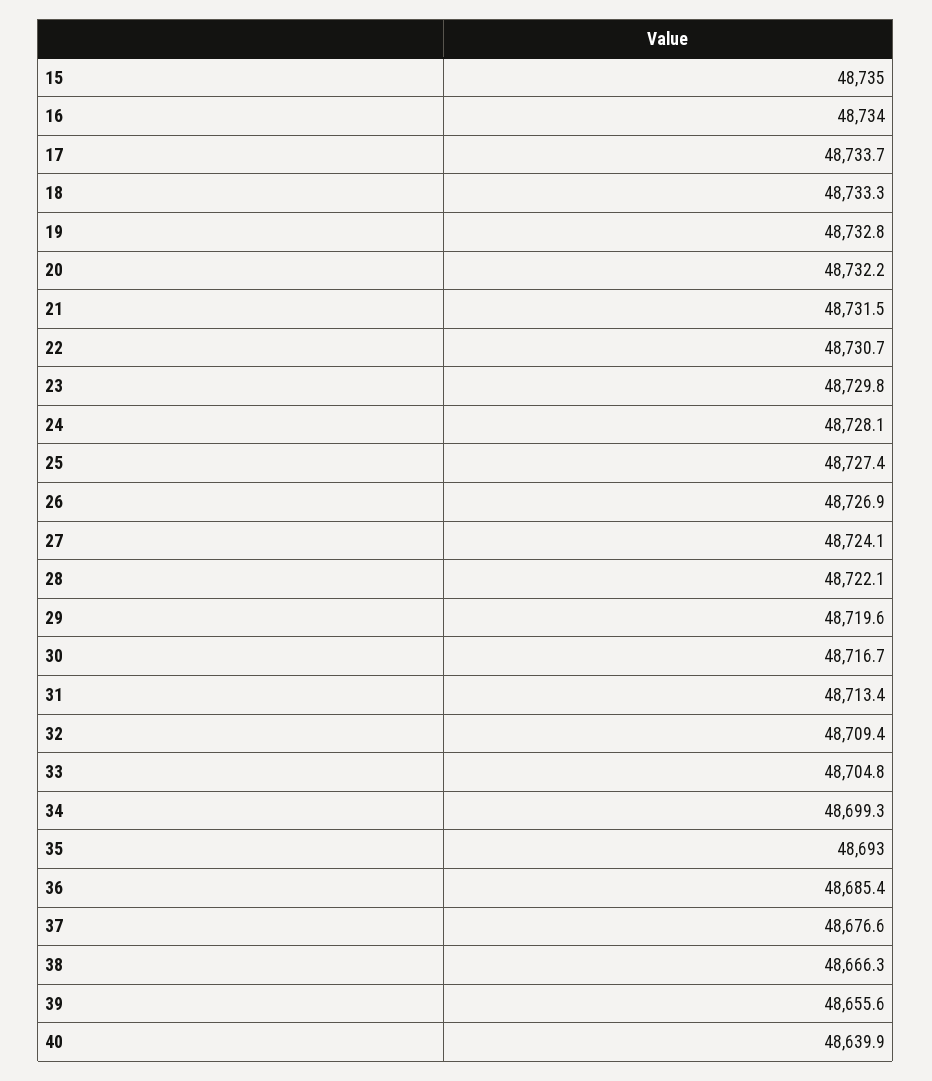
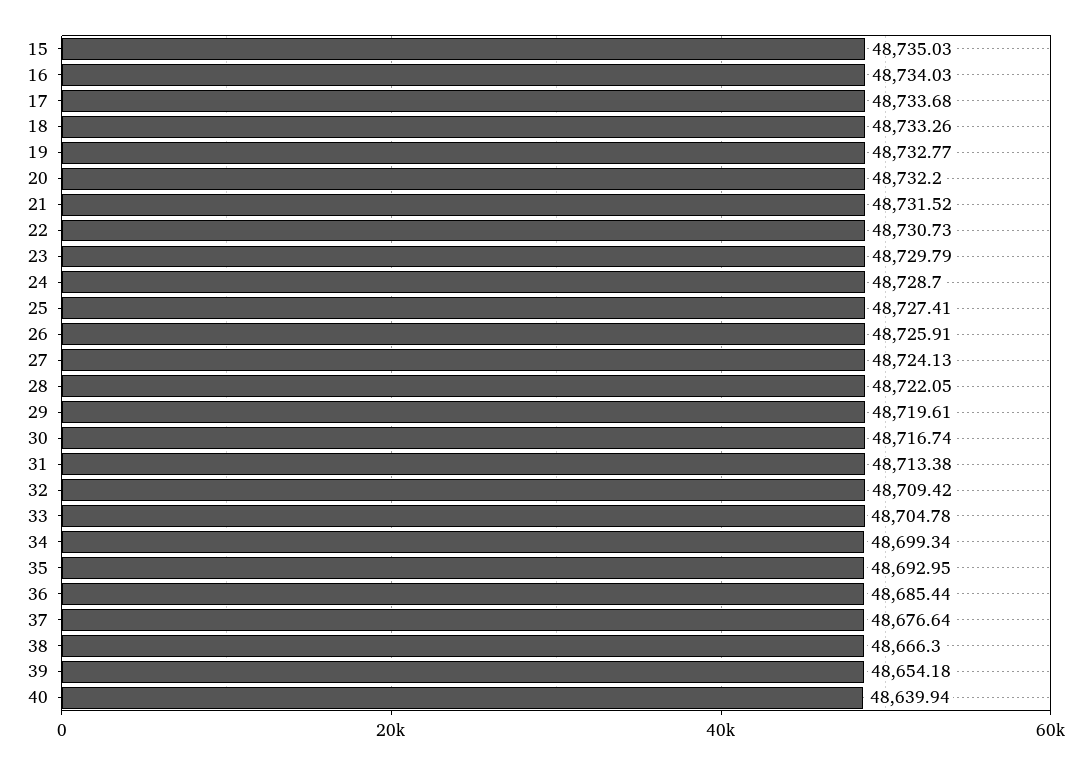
  {
    "15": 48735.03,
    "16": 48734.03,
    "17": 48733.68,
    "18": 48733.26,
    "19": 48732.77,
    "20": 48732.2,
    "21": 48731.52,
    "22": 48730.73,
    "23": 48729.79,
-   "24": 48728.1,
+   "24": 48728.7,
    "25": 48727.41,
-   "26": 48726.9,
+   "26": 48725.91,
    "27": 48724.13,
    "28": 48722.05,
    "29": 48719.61,
    "30": 48716.74,
    "31": 48713.38,
    "32": 48709.42,
    "33": 48704.78,
    "34": 48699.34,
    "35": 48692.95,
    "36": 48685.44,
    "37": 48676.64,
    "38": 48666.3,
-   "39": 48655.6,
+   "39": 48654.18,
    "40": 48639.94
  }

